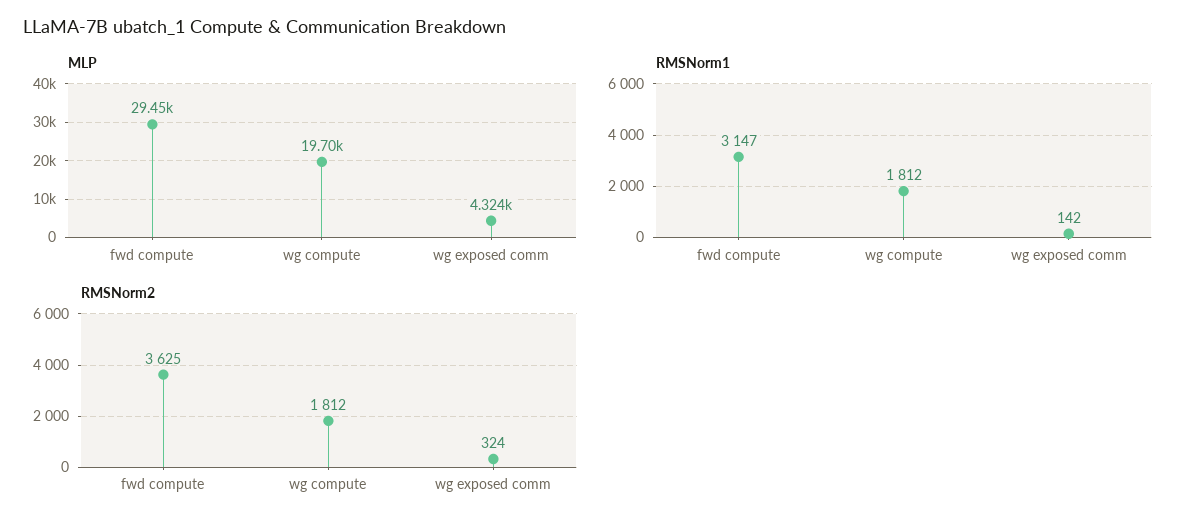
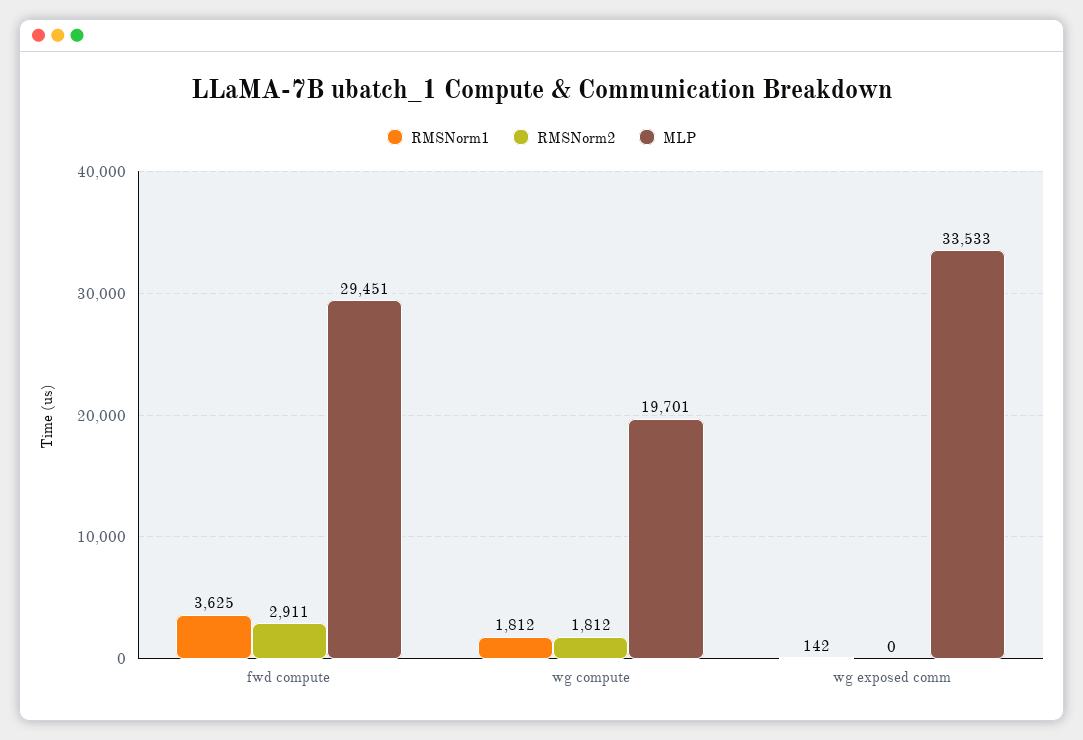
  {
    "MLP": {
      "fwd compute": 29451,
      "wg compute": 19701,
-     "wg exposed comm": 4324
+     "wg exposed comm": 33533
    },
    "RMSNorm1": {
-     "fwd compute": 3147,
+     "fwd compute": 3625,
      "wg compute": 1812,
      "wg exposed comm": 142
    },
    "RMSNorm2": {
-     "fwd compute": 3625,
+     "fwd compute": 2911,
      "wg compute": 1812,
-     "wg exposed comm": 324
+     "wg exposed comm": 0
    }
  }

